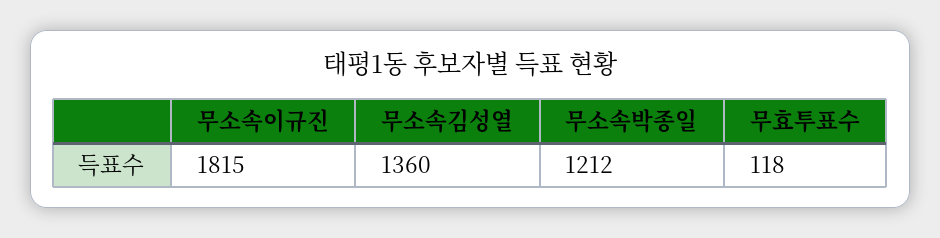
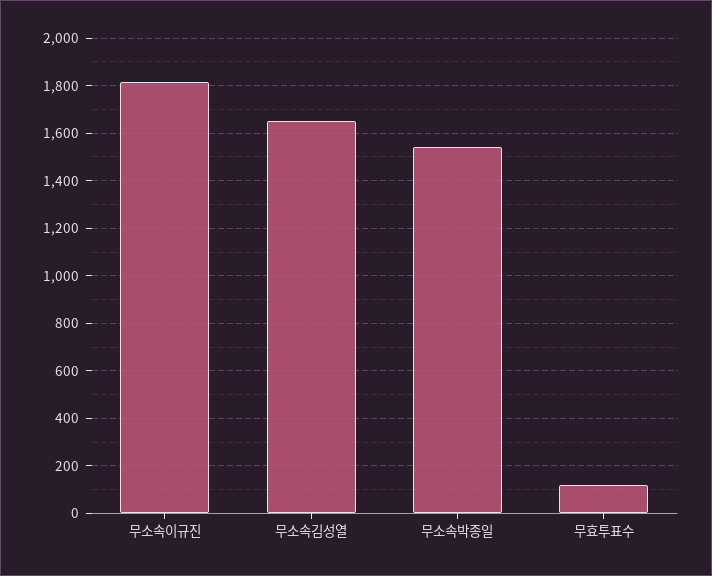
  {
    "무소속이규진": 1815,
-   "무소속김성열": 1360,
+   "무소속김성열": 1650,
-   "무소속박종일": 1212,
+   "무소속박종일": 1550,
    "무효투표수": 118
  }

